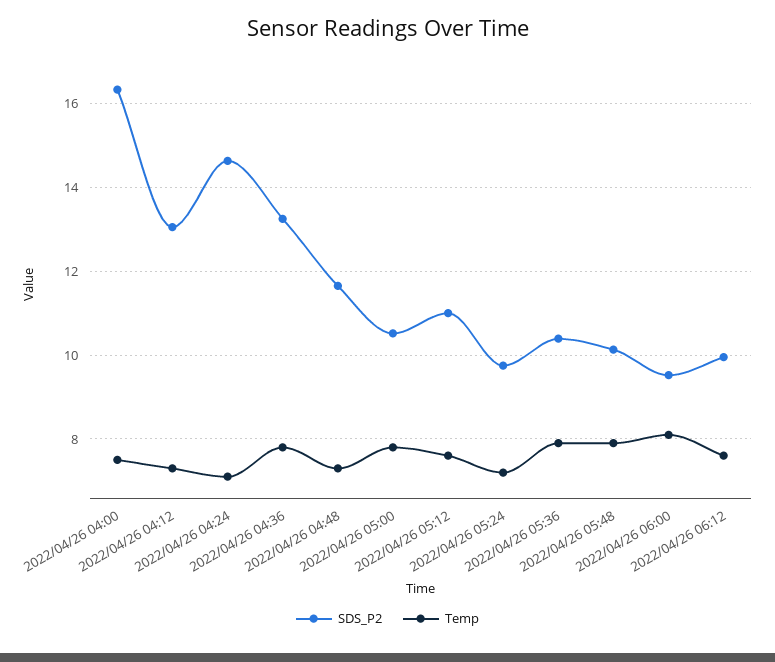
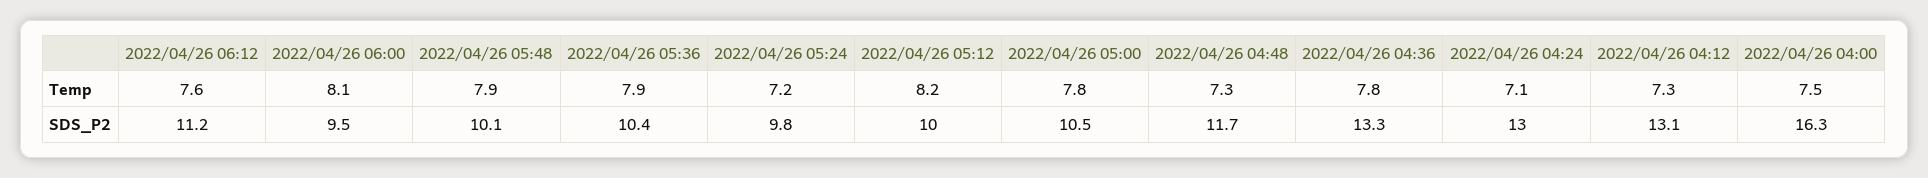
  {
    "SDS_P2": {
      "2022/04/26 04:00": 16.3,
      "2022/04/26 04:12": 13.1,
-     "2022/04/26 04:24": 14.6,
+     "2022/04/26 04:24": 13,
      "2022/04/26 04:36": 13.3,
      "2022/04/26 04:48": 11.7,
      "2022/04/26 05:00": 10.5,
-     "2022/04/26 05:12": 11,
+     "2022/04/26 05:12": 10,
      "2022/04/26 05:24": 9.8,
      "2022/04/26 05:36": 10.4,
      "2022/04/26 05:48": 10.1,
      "2022/04/26 06:00": 9.5,
-     "2022/04/26 06:12": 10
+     "2022/04/26 06:12": 11.2
    },
    "Temp": {
      "2022/04/26 04:00": 7.5,
      "2022/04/26 04:12": 7.3,
      "2022/04/26 04:24": 7.1,
      "2022/04/26 04:36": 7.8,
      "2022/04/26 04:48": 7.3,
      "2022/04/26 05:00": 7.8,
-     "2022/04/26 05:12": 7.6,
+     "2022/04/26 05:12": 8.2,
      "2022/04/26 05:24": 7.2,
      "2022/04/26 05:36": 7.9,
      "2022/04/26 05:48": 7.9,
      "2022/04/26 06:00": 8.1,
      "2022/04/26 06:12": 7.6
    }
  }

